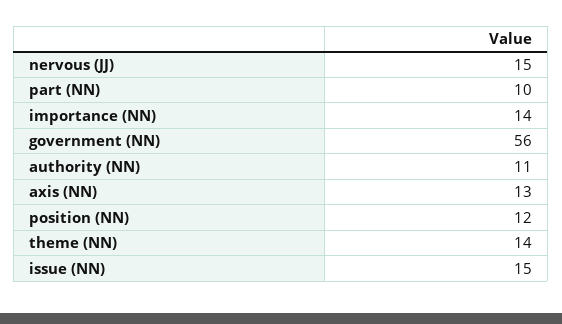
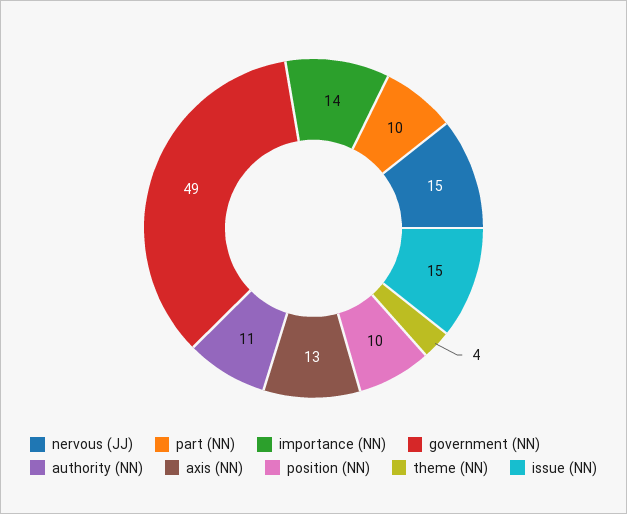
  {
    "nervous (JJ)": 15,
    "part (NN)": 10,
    "importance (NN)": 14,
-   "government (NN)": 56,
+   "government (NN)": 49,
    "authority (NN)": 11,
    "axis (NN)": 13,
-   "position (NN)": 12,
+   "position (NN)": 10,
-   "theme (NN)": 14,
+   "theme (NN)": 4,
    "issue (NN)": 15
  }

